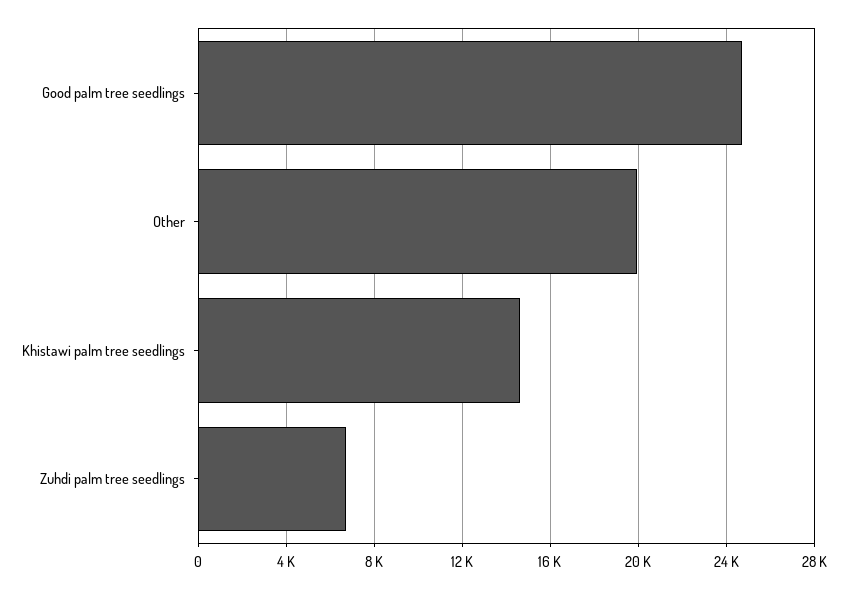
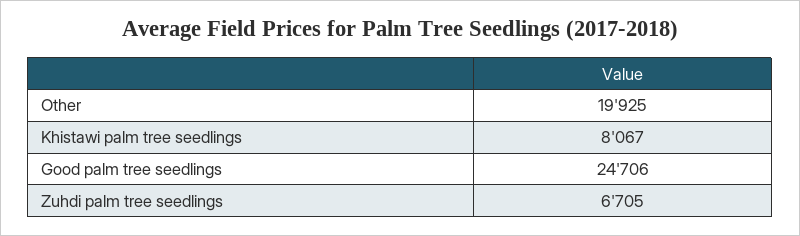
  {
    "Good palm tree seedlings": 24706,
    "Other": 19925,
-   "Khistawi palm tree seedlings": 14500,
+   "Khistawi palm tree seedlings": 8067,
    "Zuhdi palm tree seedlings": 6705
  }

